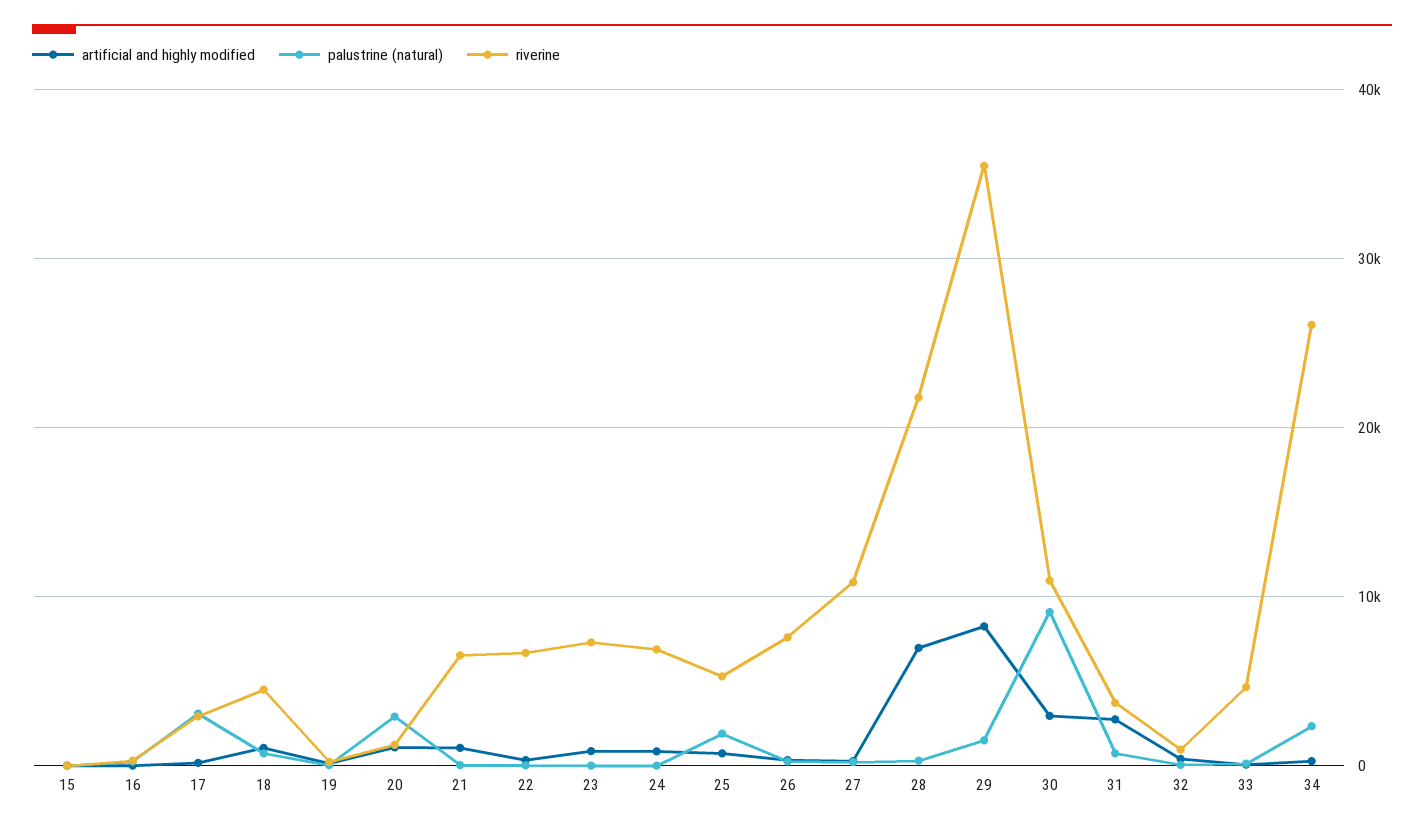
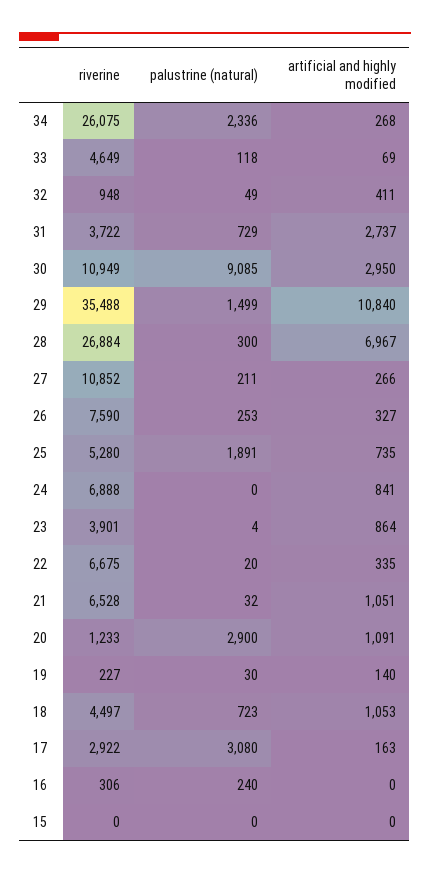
  {
    "artificial and highly modified": {
      "15": 0,
      "16": 0,
      "17": 163,
      "18": 1053,
      "19": 140,
      "20": 1091,
      "21": 1051,
      "22": 335,
      "23": 864,
      "24": 841,
      "25": 735,
      "26": 327,
      "27": 266,
      "28": 6967,
-     "29": 8000,
+     "29": 10840,
      "30": 2950,
      "31": 2737,
      "32": 411,
      "33": 69,
      "34": 268
    },
    "palustrine (natural)": {
      "15": 0,
      "16": 240,
      "17": 3080,
      "18": 723,
      "19": 30,
      "20": 2900,
      "21": 32,
      "22": 20,
      "23": 4,
      "24": 0,
      "25": 1891,
      "26": 253,
      "27": 211,
      "28": 300,
      "29": 1499,
      "30": 9085,
      "31": 729,
      "32": 49,
      "33": 118,
      "34": 2336
    },
    "riverine": {
      "15": 0,
      "16": 306,
      "17": 2922,
      "18": 4497,
      "19": 227,
      "20": 1233,
      "21": 6528,
      "22": 6675,
-     "23": 7000,
+     "23": 3901,
      "24": 6888,
      "25": 5280,
      "26": 7590,
      "27": 10852,
-     "28": 22000,
+     "28": 26884,
      "29": 35488,
      "30": 10949,
      "31": 3722,
      "32": 948,
      "33": 4649,
      "34": 26075
    }
  }

